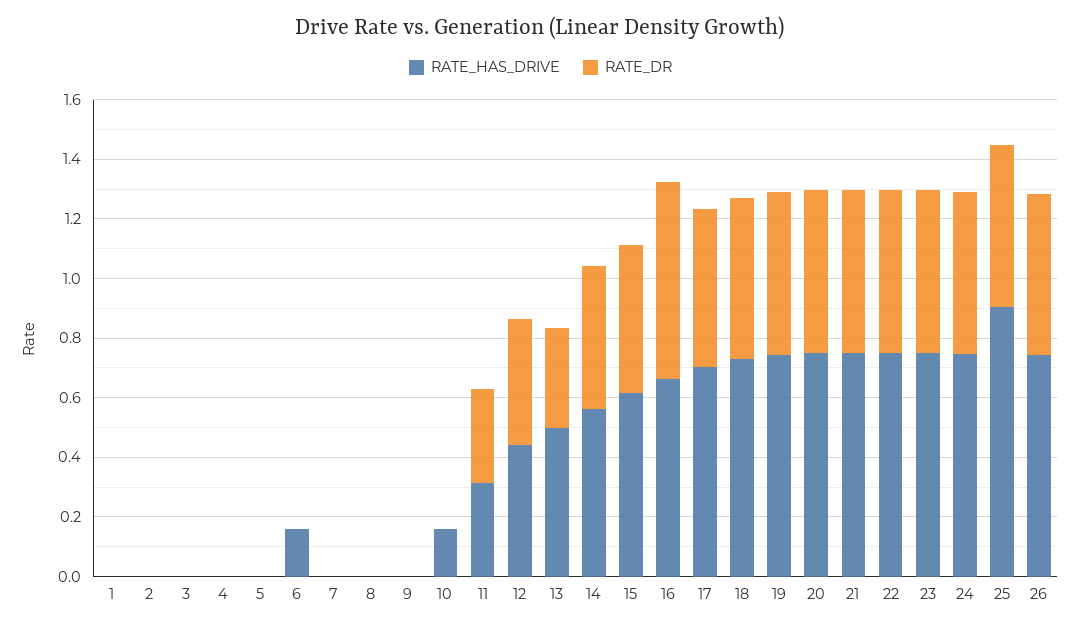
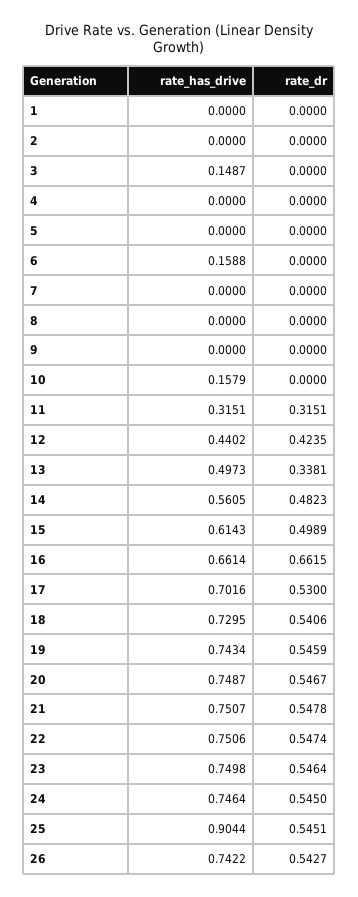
  {
    "RATE_HAS_DRIVE": {
      "1": 0,
      "2": 0,
-     "3": 0,
+     "3": 0.1487,
      "4": 0,
      "5": 0,
      "6": 0.1588,
      "7": 0,
      "8": 0,
      "9": 0,
      "10": 0.1579,
      "11": 0.3151,
      "12": 0.4402,
      "13": 0.4973,
      "14": 0.5605,
      "15": 0.6143,
      "16": 0.6614,
      "17": 0.7016,
      "18": 0.7295,
      "19": 0.7434,
      "20": 0.7487,
      "21": 0.7507,
      "22": 0.7506,
      "23": 0.7498,
      "24": 0.7464,
      "25": 0.9044,
      "26": 0.7422
    },
    "RATE_DR": {
      "1": 0,
      "2": 0,
      "3": 0,
      "4": 0,
      "5": 0,
      "6": 0,
      "7": 0,
      "8": 0,
      "9": 0,
      "10": 0,
      "11": 0.3151,
      "12": 0.4235,
      "13": 0.3381,
      "14": 0.4823,
      "15": 0.4989,
      "16": 0.6615,
      "17": 0.53,
      "18": 0.5406,
      "19": 0.5459,
      "20": 0.5467,
      "21": 0.5478,
      "22": 0.5474,
      "23": 0.5464,
      "24": 0.545,
      "25": 0.5451,
      "26": 0.5427
    }
  }

